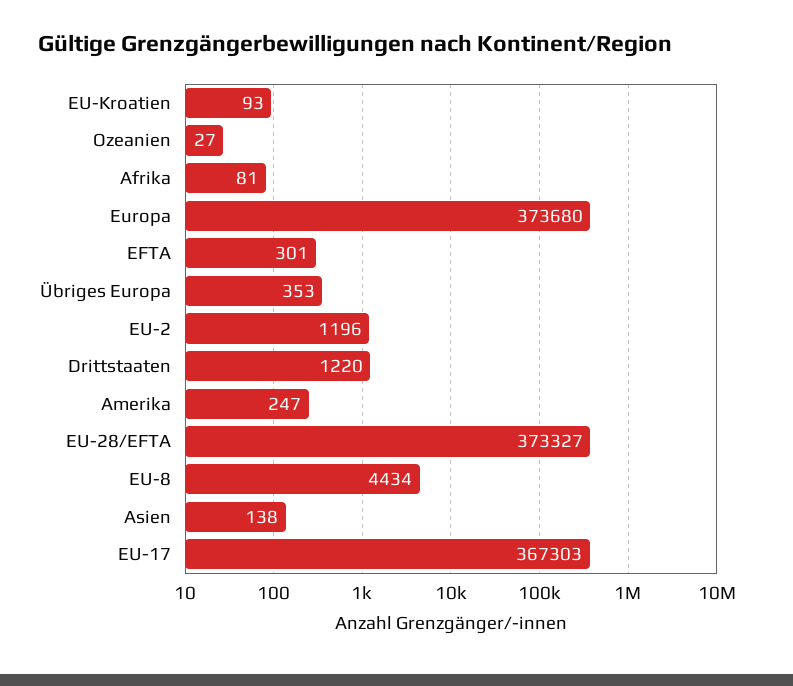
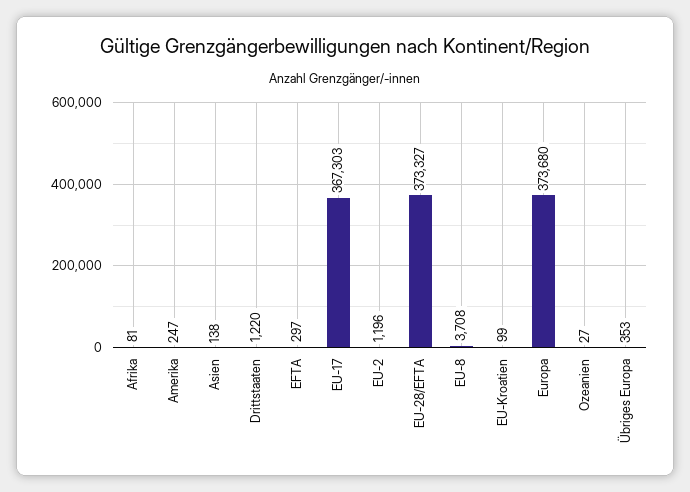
  {
-   "EU-Kroatien": 93,
+   "EU-Kroatien": 99,
    "Ozeanien": 27,
    "Afrika": 81,
    "Europa": 373680,
-   "EFTA": 301,
+   "EFTA": 297,
    "Übriges Europa": 353,
    "EU-2": 1196,
    "Drittstaaten": 1220,
    "Amerika": 247,
    "EU-28/EFTA": 373327,
-   "EU-8": 4434,
+   "EU-8": 3708,
    "Asien": 138,
    "EU-17": 367303
  }

